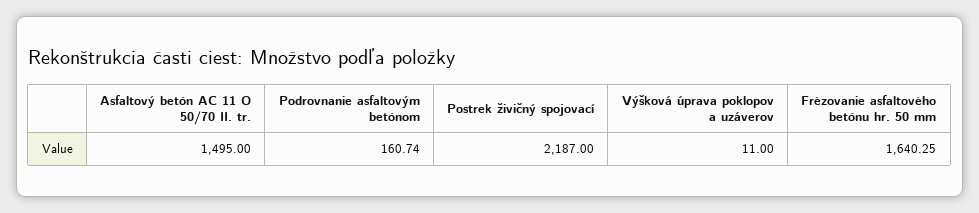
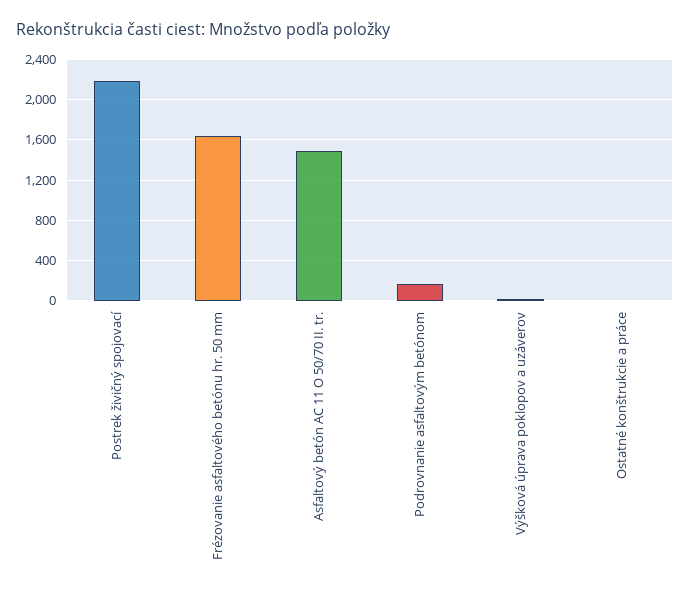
  {
    "Asfaltový betón AC 11 O 50/70 II. tr.": 1495,
    "Podrovnanie asfaltovým betónom": 160.74,
    "Postrek živičný spojovací": 2187,
    "Výšková úprava poklopov a uzáverov": 11,
-   "Frézovanie asfaltového betónu hr. 50 mm": 1640.25
+   "Frézovanie asfaltového betónu hr. 50 mm": 1640.25,
+   "Ostatné konštrukcie a práce": 0
  }

